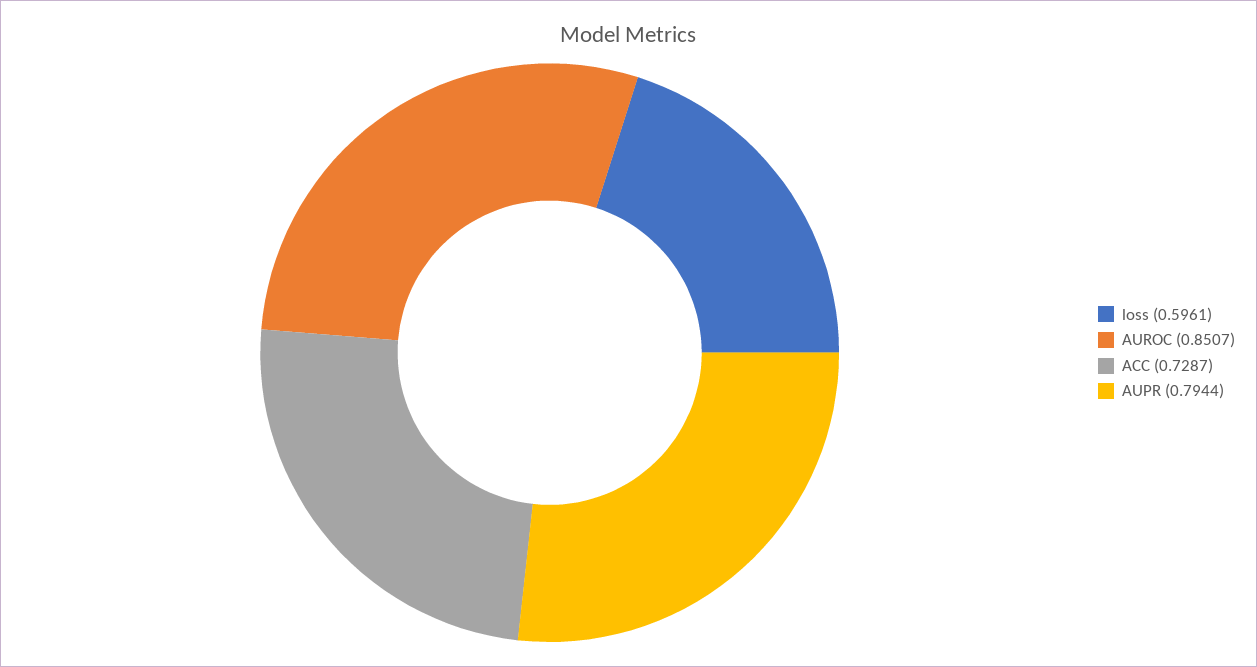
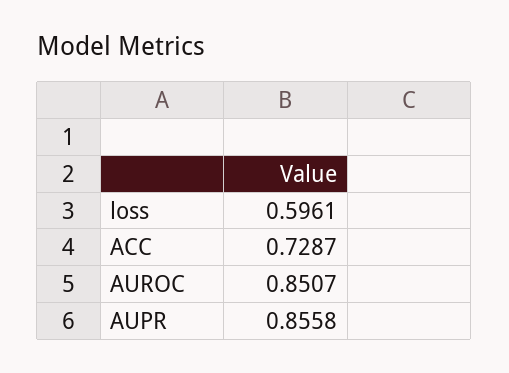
  {
    "loss": 0.5961,
    "AUROC": 0.8507,
    "ACC": 0.7287,
-   "AUPR": 0.7944
+   "AUPR": 0.8558
  }

